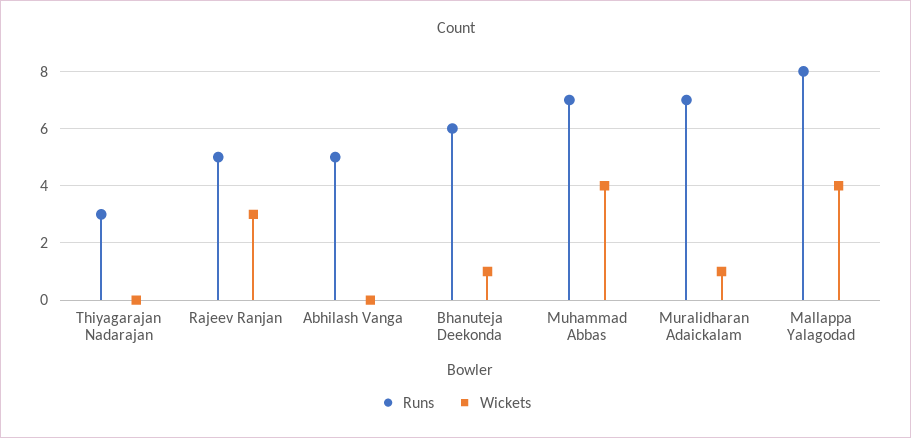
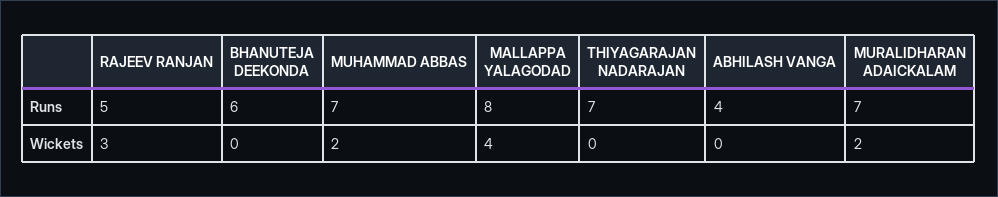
  {
    "Runs": {
-     "Thiyagarajan Nadarajan": 3,
+     "Thiyagarajan Nadarajan": 7,
      "Rajeev Ranjan": 5,
-     "Abhilash Vanga": 5,
+     "Abhilash Vanga": 4,
      "Bhanuteja Deekonda": 6,
      "Muhammad Abbas": 7,
      "Muralidharan Adaickalam": 7,
      "Mallappa Yalagodad": 8
    },
    "Wickets": {
      "Thiyagarajan Nadarajan": 0,
      "Rajeev Ranjan": 3,
      "Abhilash Vanga": 0,
-     "Bhanuteja Deekonda": 1,
+     "Bhanuteja Deekonda": 0,
-     "Muhammad Abbas": 4,
+     "Muhammad Abbas": 2,
-     "Muralidharan Adaickalam": 1,
+     "Muralidharan Adaickalam": 2,
      "Mallappa Yalagodad": 4
    }
  }

